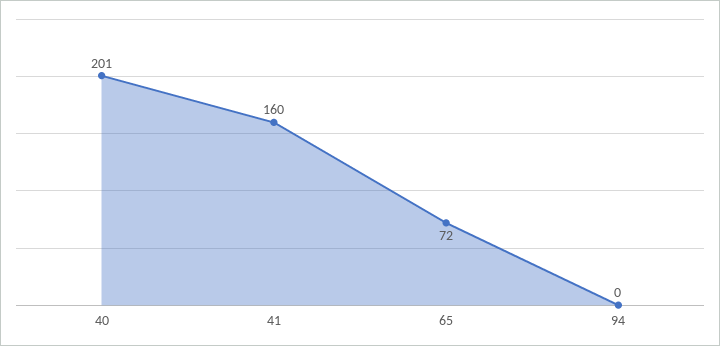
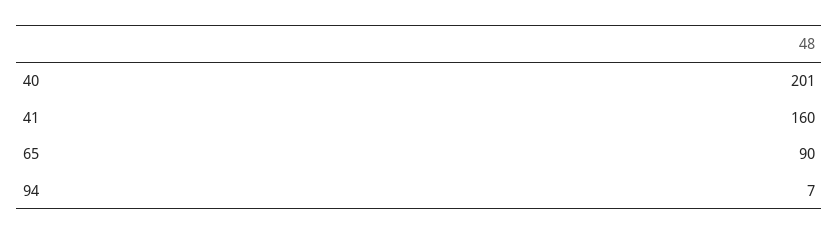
  {
    "40": 201,
    "41": 160,
-   "65": 72,
+   "65": 90,
-   "94": 0
+   "94": 7
  }

